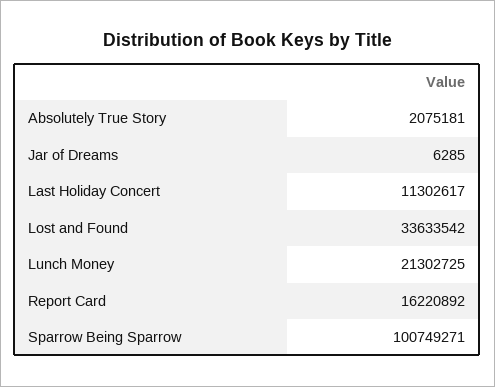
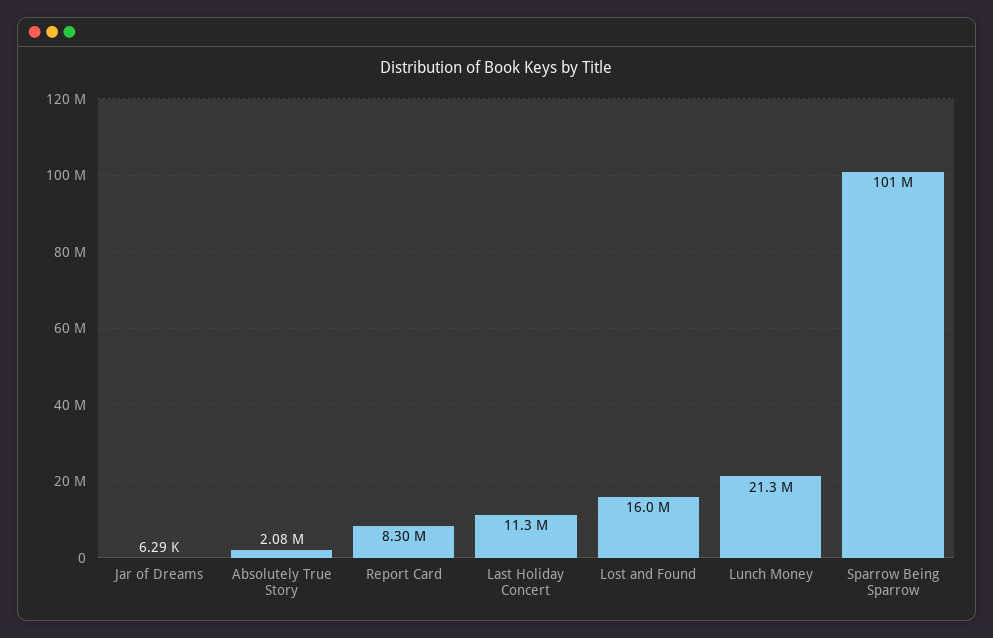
  {
    "Absolutely True Story": 2075181,
    "Jar of Dreams": 6285,
    "Last Holiday Concert": 11302617,
-   "Lost and Found": 33633542,
+   "Lost and Found": 16000000,
    "Lunch Money": 21302725,
-   "Report Card": 16220892,
+   "Report Card": 8300000,
    "Sparrow Being Sparrow": 100749271
  }

